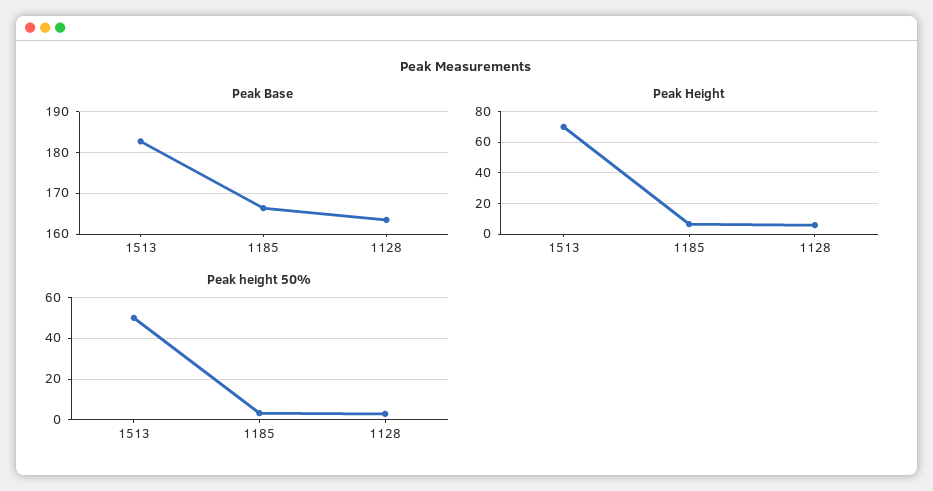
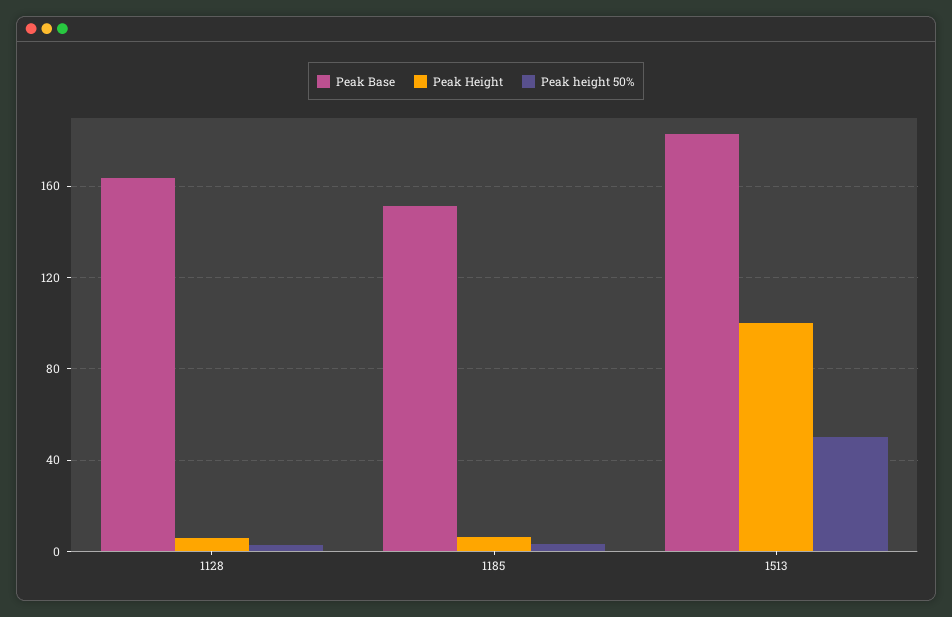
  {
    "Peak Base": {
      "1513": 182,
-     "1185": 166,
+     "1185": 150,
      "1128": 164
    },
    "Peak Height": {
-     "1513": 70,
+     "1513": 100,
      "1185": 5,
      "1128": 5
    },
    "Peak height 50%": {
      "1513": 50,
      "1185": 5,
      "1128": 5
    }
  }

